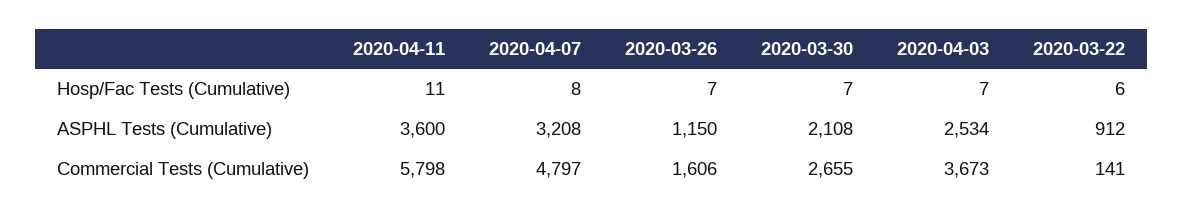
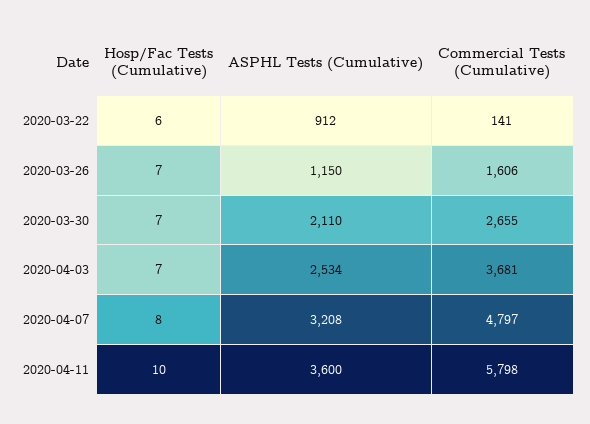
  {
    "2020-04-11": {
-     "Hosp/Fac Tests (Cumulative)": 11,
+     "Hosp/Fac Tests (Cumulative)": 10,
      "ASPHL Tests (Cumulative)": 3600,
      "Commercial Tests (Cumulative)": 5798
    },
    "2020-04-07": {
      "Hosp/Fac Tests (Cumulative)": 8,
      "ASPHL Tests (Cumulative)": 3208,
      "Commercial Tests (Cumulative)": 4797
    },
    "2020-03-26": {
      "Hosp/Fac Tests (Cumulative)": 7,
      "ASPHL Tests (Cumulative)": 1150,
      "Commercial Tests (Cumulative)": 1606
    },
    "2020-03-30": {
      "Hosp/Fac Tests (Cumulative)": 7,
-     "ASPHL Tests (Cumulative)": 2108,
+     "ASPHL Tests (Cumulative)": 2110,
      "Commercial Tests (Cumulative)": 2655
    },
    "2020-04-03": {
      "Hosp/Fac Tests (Cumulative)": 7,
      "ASPHL Tests (Cumulative)": 2534,
-     "Commercial Tests (Cumulative)": 3673
+     "Commercial Tests (Cumulative)": 3681
    },
    "2020-03-22": {
      "Hosp/Fac Tests (Cumulative)": 6,
      "ASPHL Tests (Cumulative)": 912,
      "Commercial Tests (Cumulative)": 141
    }
  }

